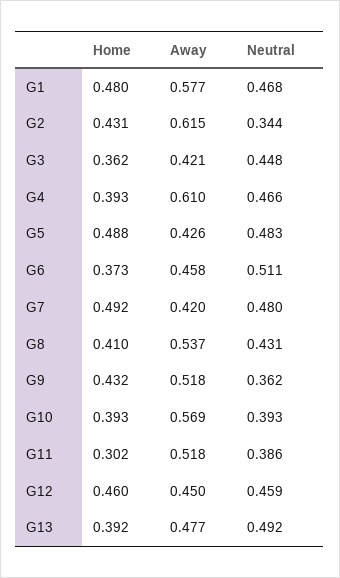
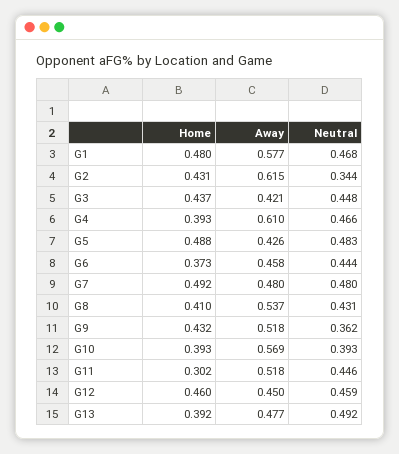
  {
    "Home": {
      "G1": 0.48,
      "G2": 0.431,
-     "G3": 0.362,
+     "G3": 0.437,
      "G4": 0.393,
      "G5": 0.488,
      "G6": 0.373,
      "G7": 0.492,
      "G8": 0.41,
      "G9": 0.432,
      "G10": 0.393,
      "G11": 0.302,
      "G12": 0.46,
      "G13": 0.392
    },
    "Away": {
      "G1": 0.577,
      "G2": 0.615,
      "G3": 0.421,
      "G4": 0.61,
      "G5": 0.426,
      "G6": 0.458,
-     "G7": 0.42,
+     "G7": 0.48,
      "G8": 0.537,
      "G9": 0.518,
      "G10": 0.569,
      "G11": 0.518,
      "G12": 0.45,
      "G13": 0.477
    },
    "Neutral": {
      "G1": 0.468,
      "G2": 0.344,
      "G3": 0.448,
      "G4": 0.466,
      "G5": 0.483,
-     "G6": 0.511,
+     "G6": 0.444,
      "G7": 0.48,
      "G8": 0.431,
      "G9": 0.362,
      "G10": 0.393,
-     "G11": 0.386,
+     "G11": 0.446,
      "G12": 0.459,
      "G13": 0.492
    }
  }

